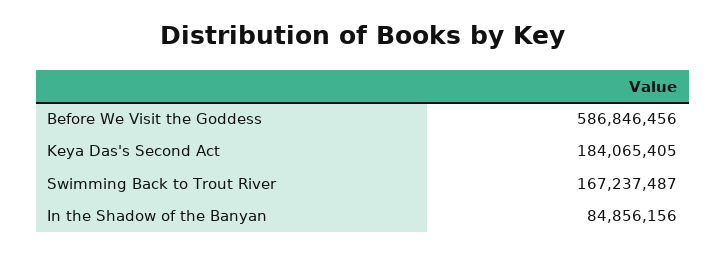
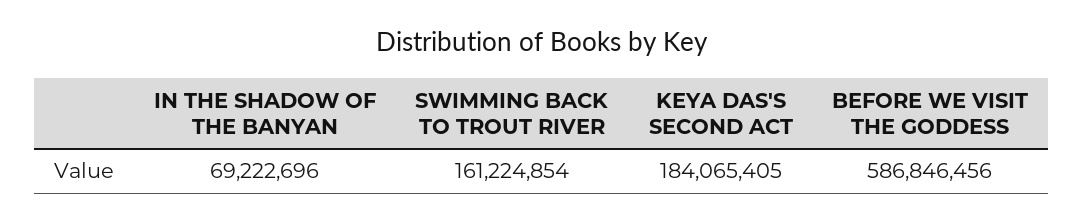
  {
    "Before We Visit the Goddess": 586846456,
    "Keya Das's Second Act": 184065405,
-   "Swimming Back to Trout River": 167237487,
+   "Swimming Back to Trout River": 161224854,
-   "In the Shadow of the Banyan": 84856156
+   "In the Shadow of the Banyan": 69222696
  }

